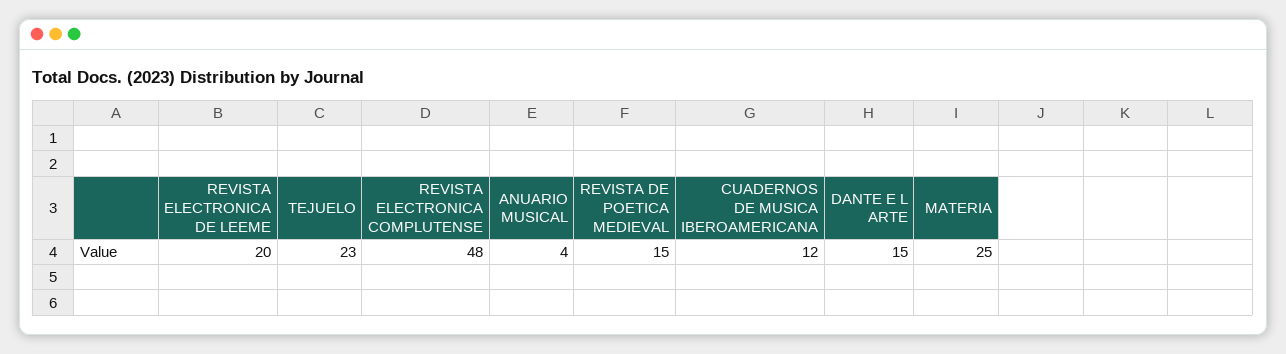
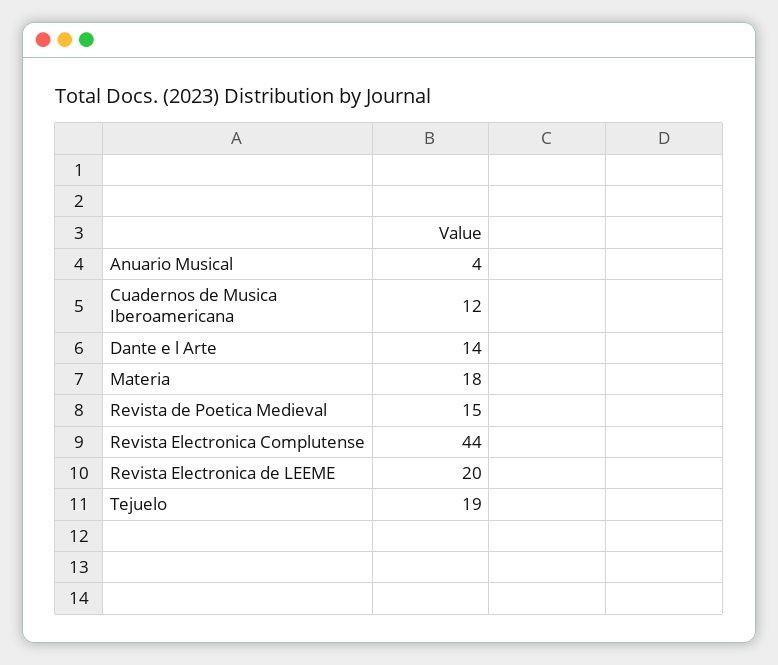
  {
    "REVISTA ELECTRONICA DE LEEME": 20,
-   "TEJUELO": 23,
+   "TEJUELO": 19,
-   "REVISTA ELECTRONICA COMPLUTENSE": 48,
+   "REVISTA ELECTRONICA COMPLUTENSE": 44,
    "ANUARIO MUSICAL": 4,
    "REVISTA DE POETICA MEDIEVAL": 15,
    "CUADERNOS DE MUSICA IBEROAMERICANA": 12,
-   "DANTE E L ARTE": 15,
+   "DANTE E L ARTE": 14,
-   "MATERIA": 25
+   "MATERIA": 18
  }

